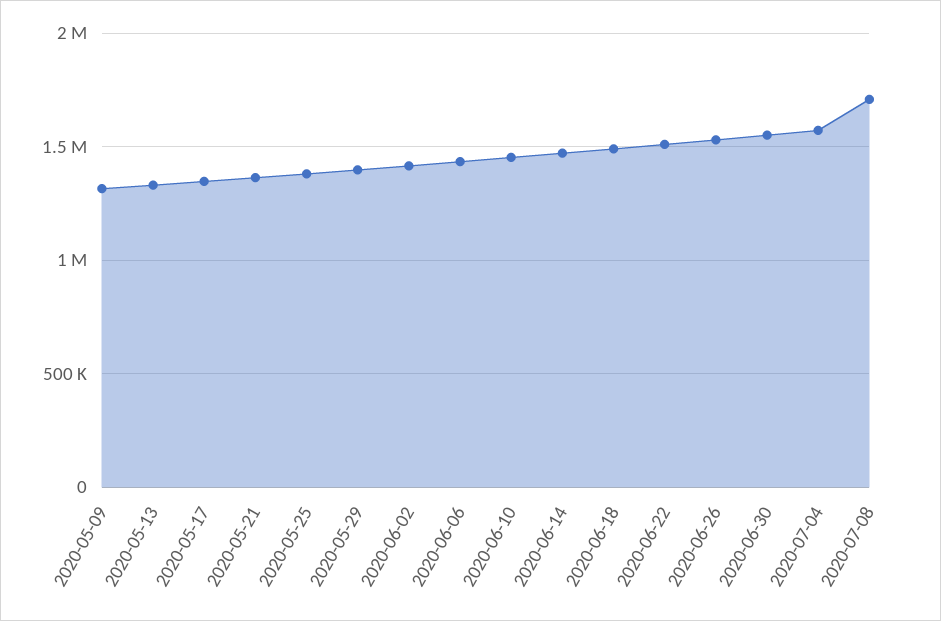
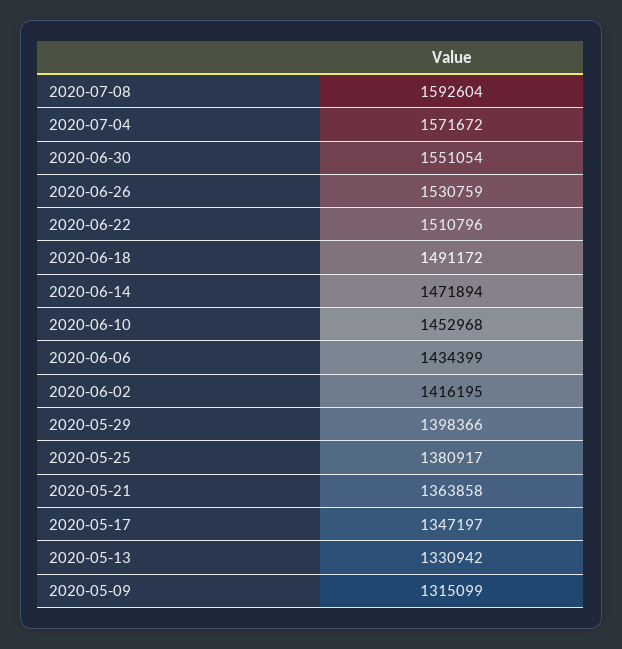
  {
    "2020-05-09": 1315099,
    "2020-05-13": 1330942,
    "2020-05-17": 1347197,
    "2020-05-21": 1363858,
    "2020-05-25": 1380917,
    "2020-05-29": 1398366,
    "2020-06-02": 1416195,
    "2020-06-06": 1434399,
    "2020-06-10": 1452968,
    "2020-06-14": 1471894,
    "2020-06-18": 1491172,
    "2020-06-22": 1510796,
    "2020-06-26": 1530759,
    "2020-06-30": 1551054,
    "2020-07-04": 1571672,
-   "2020-07-08": 1700000
+   "2020-07-08": 1592604
  }

